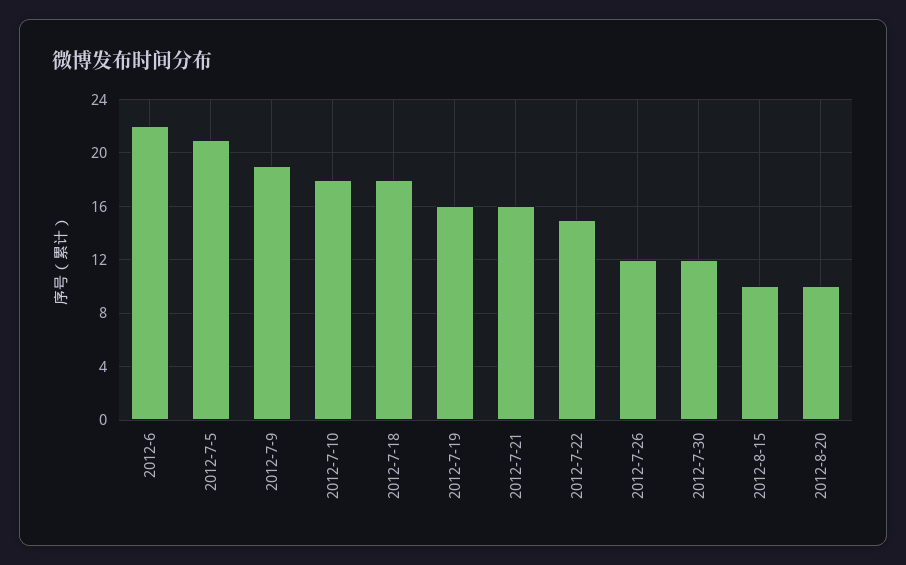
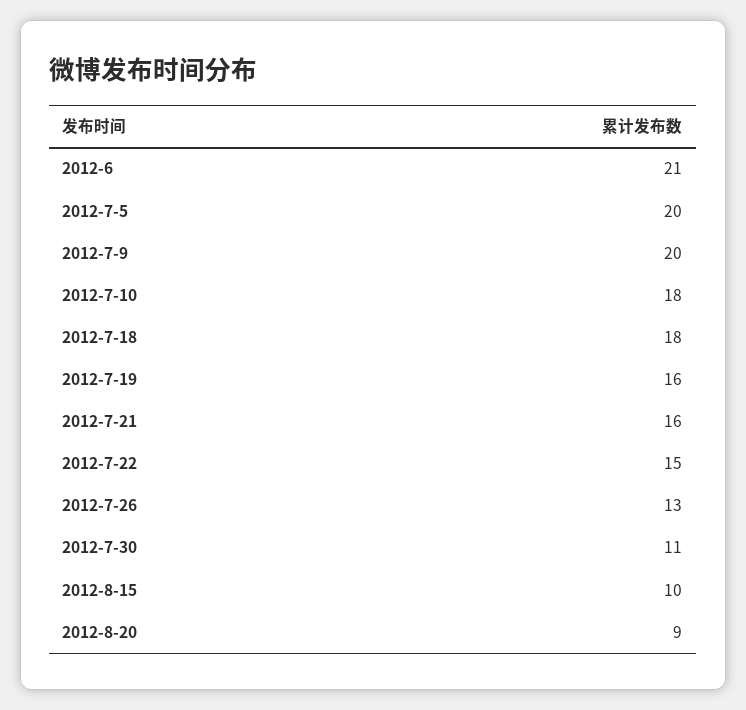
  {
-   "2012-6": 22,
+   "2012-6": 21,
-   "2012-7-5": 21,
+   "2012-7-5": 20,
-   "2012-7-9": 19,
+   "2012-7-9": 20,
    "2012-7-10": 18,
    "2012-7-18": 18,
    "2012-7-19": 16,
    "2012-7-21": 16,
    "2012-7-22": 15,
-   "2012-7-26": 12,
+   "2012-7-26": 13,
-   "2012-7-30": 12,
+   "2012-7-30": 11,
    "2012-8-15": 10,
-   "2012-8-20": 10
+   "2012-8-20": 9
  }

